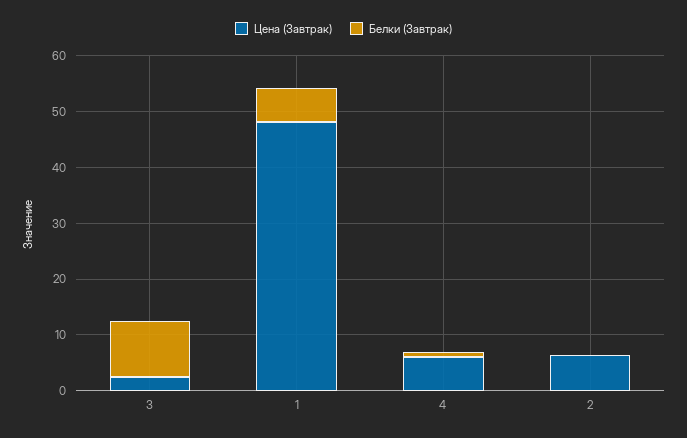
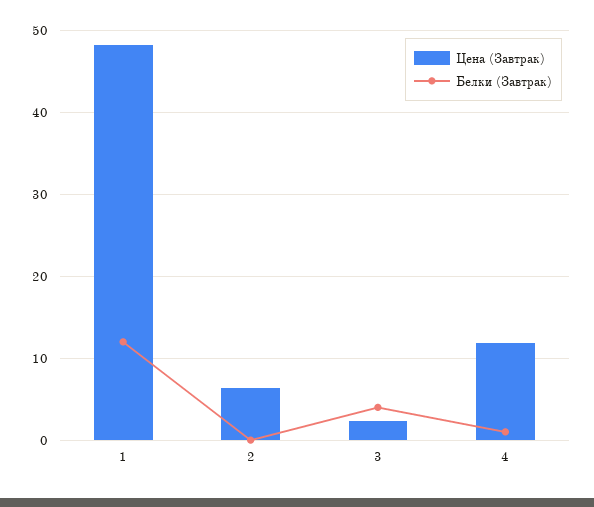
  {
    "Цена (Завтрак)": {
      "3": 2,
      "1": 48,
-     "4": 6,
+     "4": 12,
      "2": 6
    },
    "Белки (Завтрак)": {
-     "3": 10,
+     "3": 4,
-     "1": 6,
+     "1": 12,
      "4": 1,
      "2": 0
    }
  }

